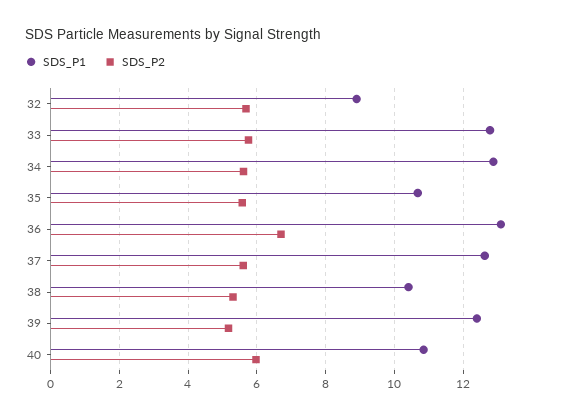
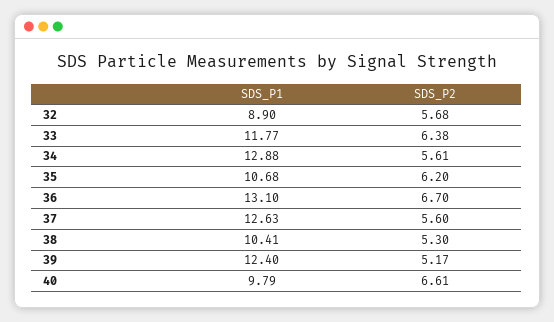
  {
    "SDS_P1": {
      "32": 8.9,
-     "33": 12.8,
+     "33": 11.77,
      "34": 12.88,
      "35": 10.68,
      "36": 13.1,
      "37": 12.63,
      "38": 10.41,
      "39": 12.4,
-     "40": 10.8
+     "40": 9.79
    },
    "SDS_P2": {
      "32": 5.68,
-     "33": 5.8,
+     "33": 6.38,
      "34": 5.61,
-     "35": 5.6,
+     "35": 6.2,
      "36": 6.7,
      "37": 5.6,
      "38": 5.3,
      "39": 5.17,
-     "40": 6
+     "40": 6.61
    }
  }

